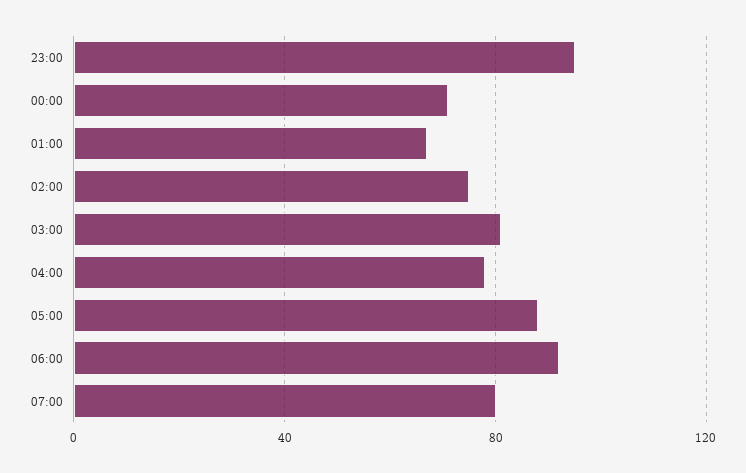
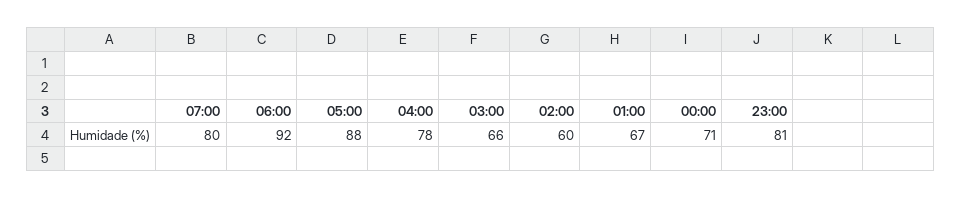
  {
-   "23:00": 95,
+   "23:00": 81,
    "00:00": 71,
    "01:00": 67,
-   "02:00": 75,
+   "02:00": 60,
-   "03:00": 80,
+   "03:00": 66,
    "04:00": 78,
    "05:00": 88,
    "06:00": 92,
    "07:00": 80
  }

